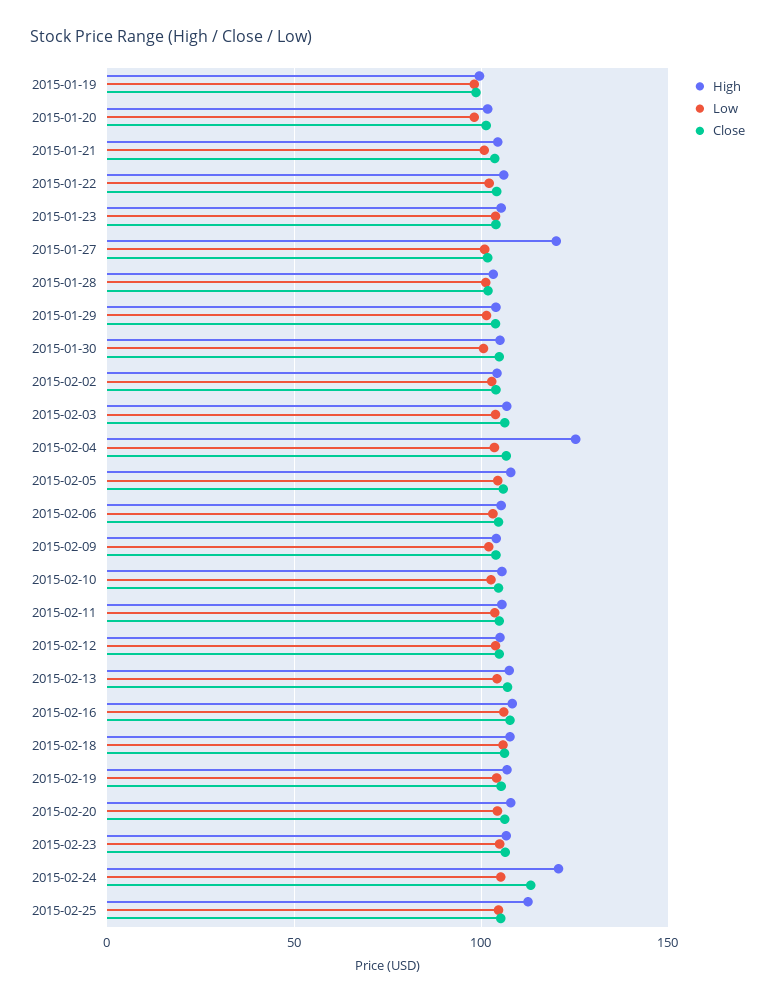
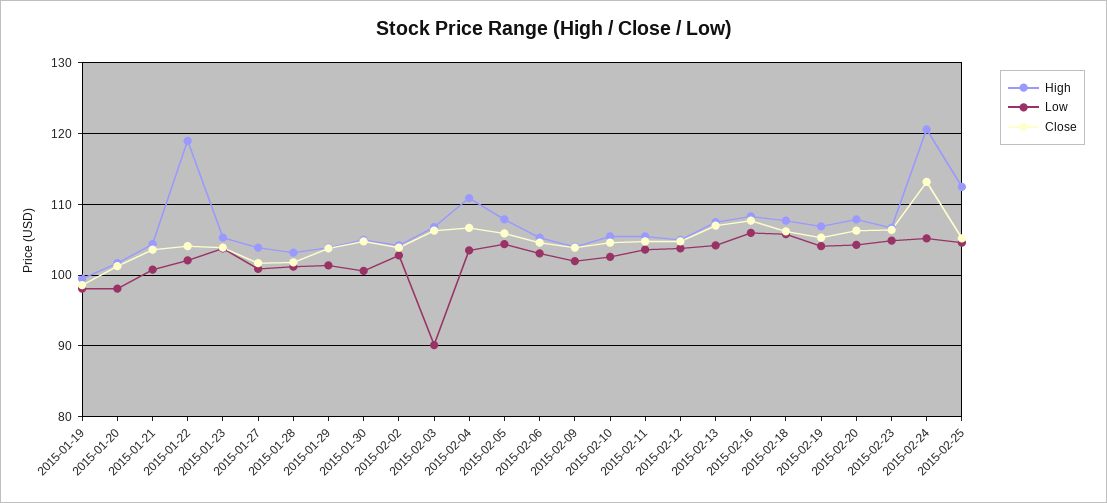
  {
    "High": {
      "2015-01-19": 100,
      "2015-01-20": 102,
      "2015-01-21": 104,
-     "2015-01-22": 105,
+     "2015-01-22": 119,
      "2015-01-23": 105,
-     "2015-01-27": 120,
+     "2015-01-27": 104,
      "2015-01-28": 103,
      "2015-01-29": 104,
      "2015-01-30": 105,
      "2015-02-02": 104,
      "2015-02-03": 107,
-     "2015-02-04": 125,
+     "2015-02-04": 111,
      "2015-02-05": 108,
      "2015-02-06": 105,
      "2015-02-09": 104,
      "2015-02-10": 106,
      "2015-02-11": 106,
      "2015-02-12": 105,
      "2015-02-13": 108,
      "2015-02-16": 108,
      "2015-02-18": 108,
      "2015-02-19": 107,
      "2015-02-20": 108,
      "2015-02-23": 107,
      "2015-02-24": 121,
      "2015-02-25": 113
    },
    "Low": {
      "2015-01-19": 98,
      "2015-01-20": 98,
      "2015-01-21": 101,
      "2015-01-22": 102,
      "2015-01-23": 104,
      "2015-01-27": 101,
      "2015-01-28": 101,
      "2015-01-29": 101,
      "2015-01-30": 101,
      "2015-02-02": 103,
-     "2015-02-03": 105,
+     "2015-02-03": 90,
      "2015-02-04": 104,
      "2015-02-05": 104,
      "2015-02-06": 103,
      "2015-02-09": 102,
      "2015-02-10": 103,
      "2015-02-11": 104,
      "2015-02-12": 104,
      "2015-02-13": 104,
      "2015-02-16": 106,
      "2015-02-18": 106,
      "2015-02-19": 104,
      "2015-02-20": 104,
      "2015-02-23": 105,
      "2015-02-24": 105,
      "2015-02-25": 105
    },
    "Close": {
      "2015-01-19": 99,
      "2015-01-20": 101,
      "2015-01-21": 104,
      "2015-01-22": 104,
      "2015-01-23": 104,
      "2015-01-27": 102,
      "2015-01-28": 102,
      "2015-01-29": 104,
      "2015-01-30": 105,
      "2015-02-02": 104,
      "2015-02-03": 106,
      "2015-02-04": 107,
      "2015-02-05": 106,
      "2015-02-06": 105,
      "2015-02-09": 104,
      "2015-02-10": 105,
      "2015-02-11": 105,
      "2015-02-12": 105,
      "2015-02-13": 107,
      "2015-02-16": 108,
      "2015-02-18": 106,
      "2015-02-19": 105,
      "2015-02-20": 106,
      "2015-02-23": 106,
      "2015-02-24": 113,
      "2015-02-25": 105
    }
  }

